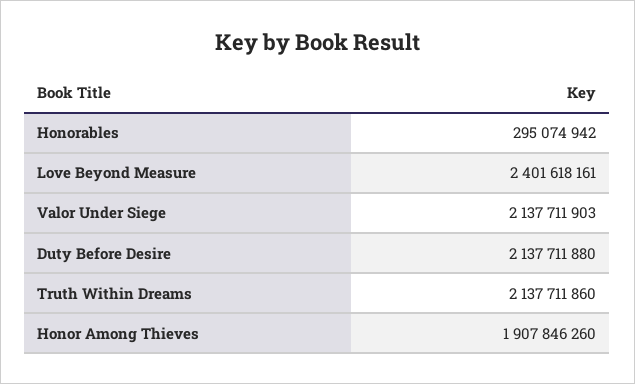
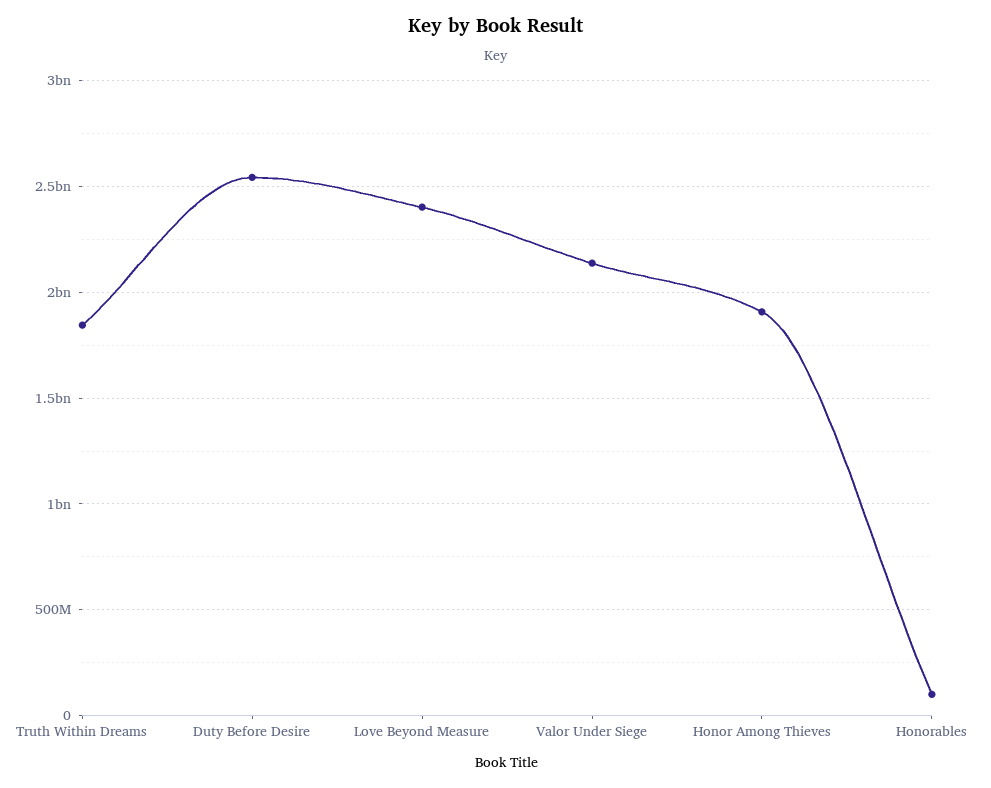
  {
-   "Honorables": 295074942,
+   "Honorables": 100000000,
    "Love Beyond Measure": 2401618161,
    "Valor Under Siege": 2137711903,
-   "Duty Before Desire": 2137711880,
+   "Duty Before Desire": 2550000000,
-   "Truth Within Dreams": 2137711860,
+   "Truth Within Dreams": 1850000000,
    "Honor Among Thieves": 1907846260
  }

